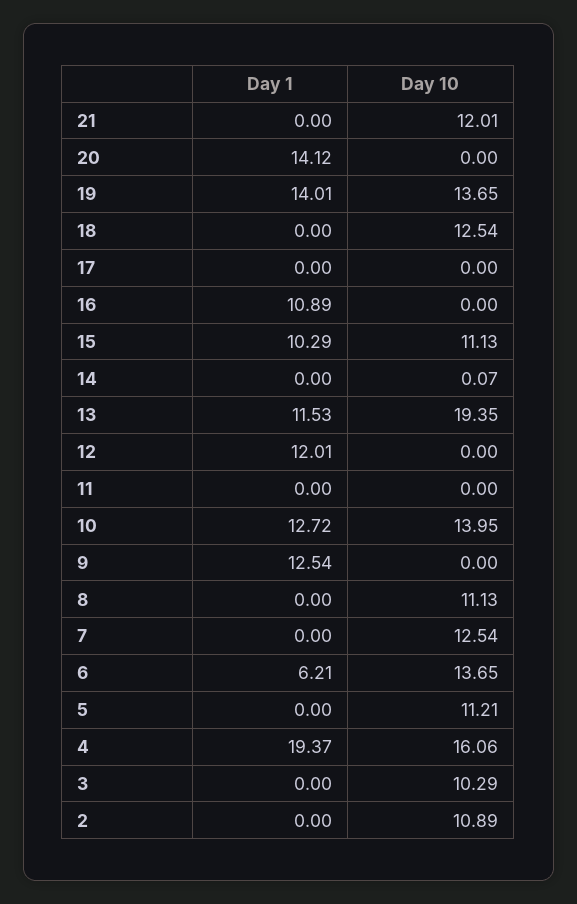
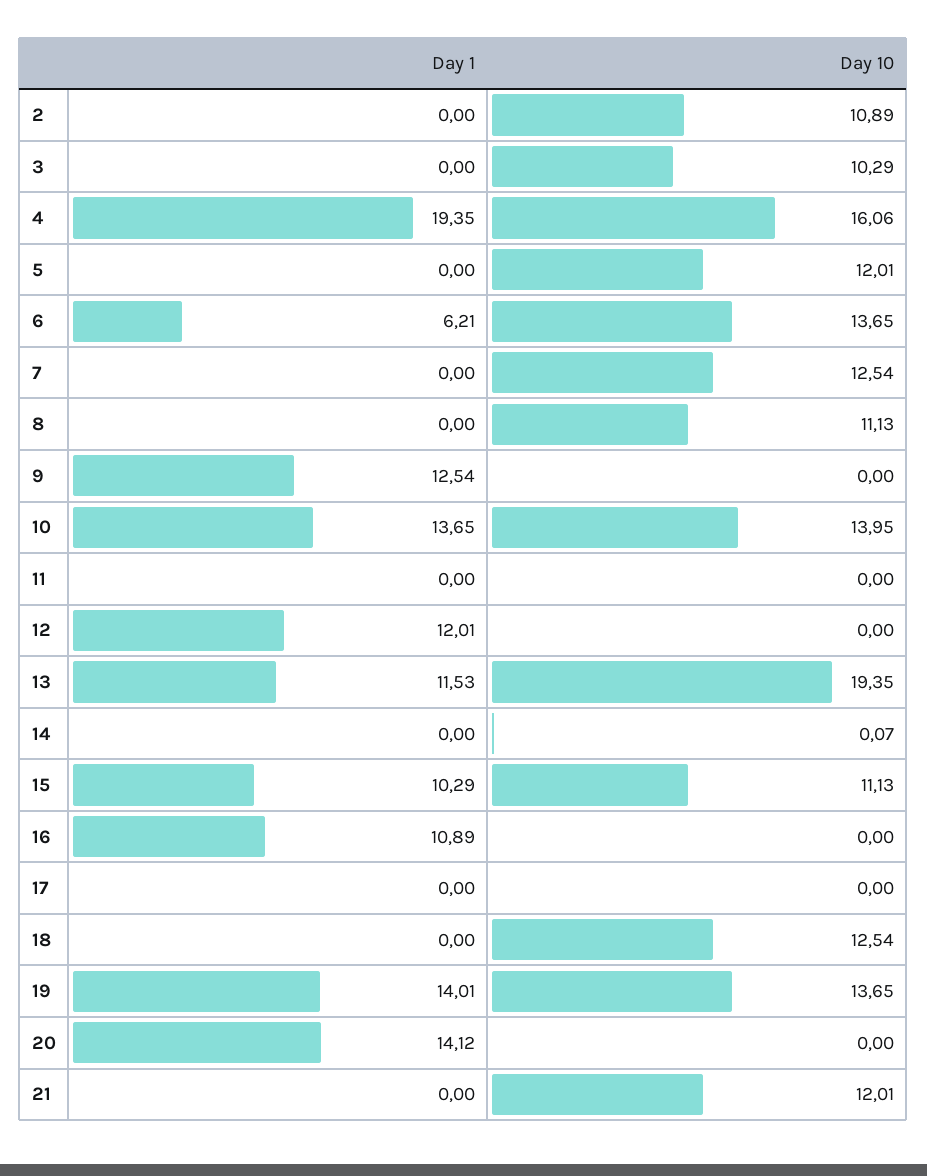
  {
    "Day 1": {
      "21": 0,
      "20": 14.12,
      "19": 14.01,
      "18": 0,
      "17": 0,
      "16": 10.89,
      "15": 10.29,
      "14": 0,
      "13": 11.53,
      "12": 12.01,
      "11": 0,
-     "10": 12.72,
+     "10": 13.65,
      "9": 12.54,
      "8": 0,
      "7": 0,
      "6": 6.21,
      "5": 0,
-     "4": 19.37,
+     "4": 19.35,
      "3": 0,
      "2": 0
    },
    "Day 10": {
      "21": 12.01,
      "20": 0,
      "19": 13.65,
      "18": 12.54,
      "17": 0,
      "16": 0,
      "15": 11.13,
      "14": 0.07,
      "13": 19.35,
      "12": 0,
      "11": 0,
      "10": 13.95,
      "9": 0,
      "8": 11.13,
      "7": 12.54,
      "6": 13.65,
-     "5": 11.21,
+     "5": 12.01,
      "4": 16.06,
      "3": 10.29,
      "2": 10.89
    }
  }

